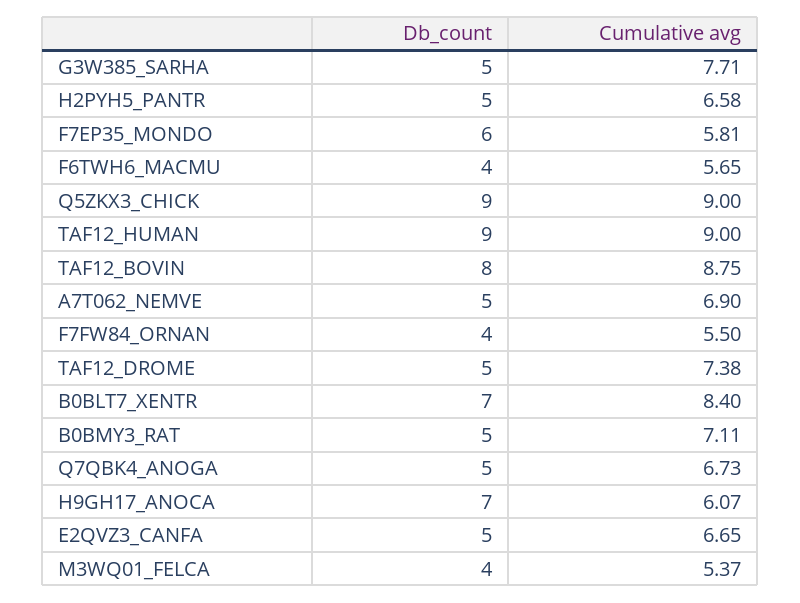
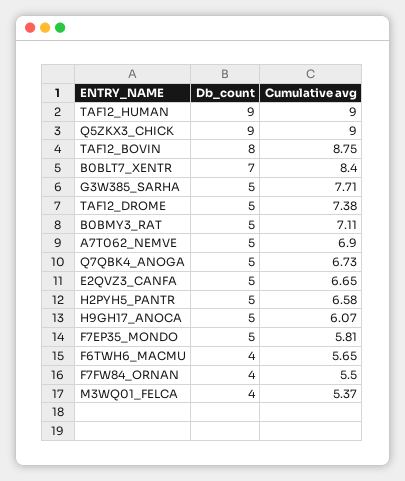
  {
    "Db_count": {
      "G3W385_SARHA": 5,
      "H2PYH5_PANTR": 5,
-     "F7EP35_MONDO": 6,
+     "F7EP35_MONDO": 5,
      "F6TWH6_MACMU": 4,
      "Q5ZKX3_CHICK": 9,
      "TAF12_HUMAN": 9,
      "TAF12_BOVIN": 8,
      "A7T062_NEMVE": 5,
      "F7FW84_ORNAN": 4,
      "TAF12_DROME": 5,
      "B0BLT7_XENTR": 7,
      "B0BMY3_RAT": 5,
      "Q7QBK4_ANOGA": 5,
-     "H9GH17_ANOCA": 7,
+     "H9GH17_ANOCA": 5,
      "E2QVZ3_CANFA": 5,
      "M3WQ01_FELCA": 4
    },
    "Cumulative avg": {
      "G3W385_SARHA": 7.71,
      "H2PYH5_PANTR": 6.58,
      "F7EP35_MONDO": 5.81,
      "F6TWH6_MACMU": 5.65,
      "Q5ZKX3_CHICK": 9,
      "TAF12_HUMAN": 9,
      "TAF12_BOVIN": 8.75,
      "A7T062_NEMVE": 6.9,
      "F7FW84_ORNAN": 5.5,
      "TAF12_DROME": 7.38,
      "B0BLT7_XENTR": 8.4,
      "B0BMY3_RAT": 7.11,
      "Q7QBK4_ANOGA": 6.73,
      "H9GH17_ANOCA": 6.07,
      "E2QVZ3_CANFA": 6.65,
      "M3WQ01_FELCA": 5.37
    }
  }

